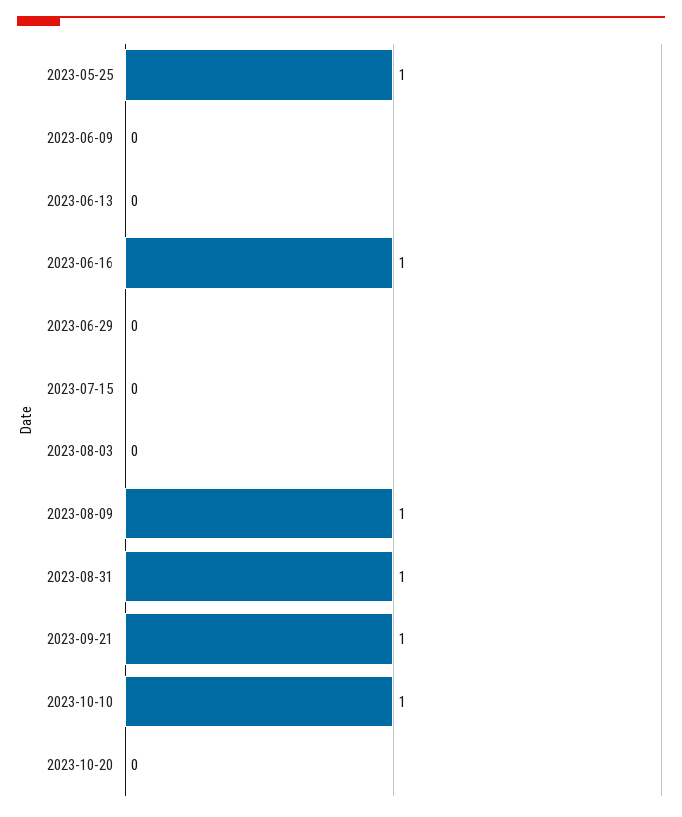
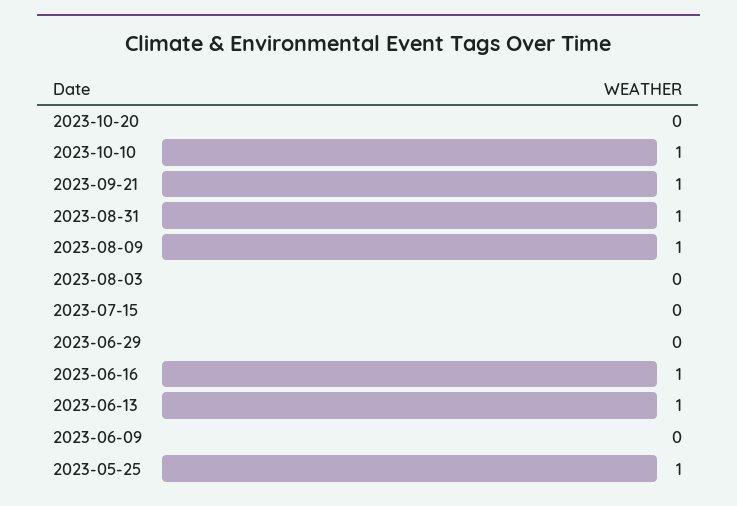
  {
    "2023-05-25": 1,
    "2023-06-09": 0,
-   "2023-06-13": 0,
+   "2023-06-13": 1,
    "2023-06-16": 1,
    "2023-06-29": 0,
    "2023-07-15": 0,
    "2023-08-03": 0,
    "2023-08-09": 1,
    "2023-08-31": 1,
    "2023-09-21": 1,
    "2023-10-10": 1,
    "2023-10-20": 0
  }

